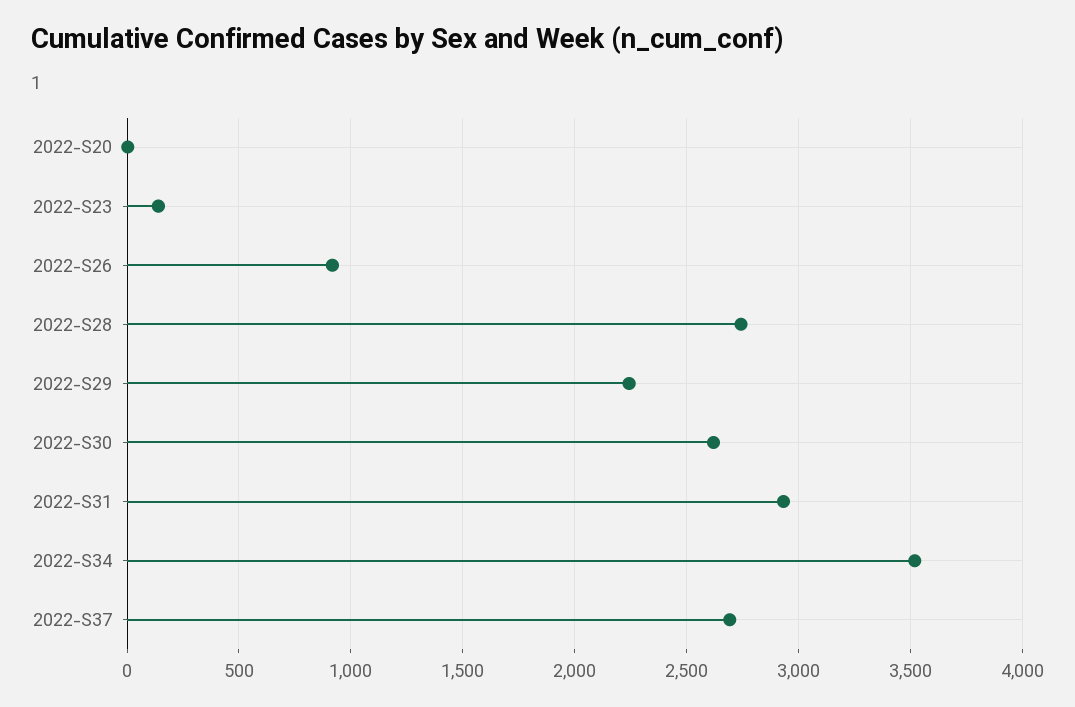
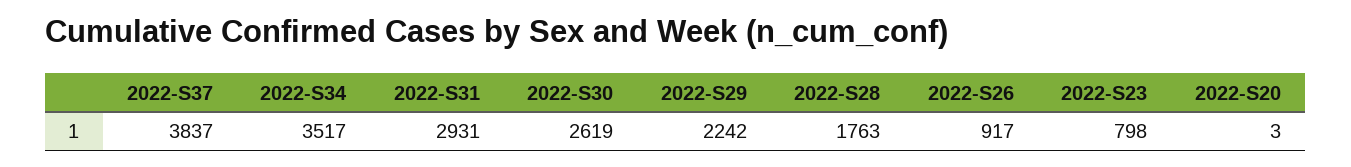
  {
    "2022-S20": 3,
-   "2022-S23": 150,
+   "2022-S23": 798,
    "2022-S26": 917,
-   "2022-S28": 2750,
+   "2022-S28": 1763,
    "2022-S29": 2242,
    "2022-S30": 2619,
    "2022-S31": 2931,
    "2022-S34": 3517,
-   "2022-S37": 2700
+   "2022-S37": 3837
  }

